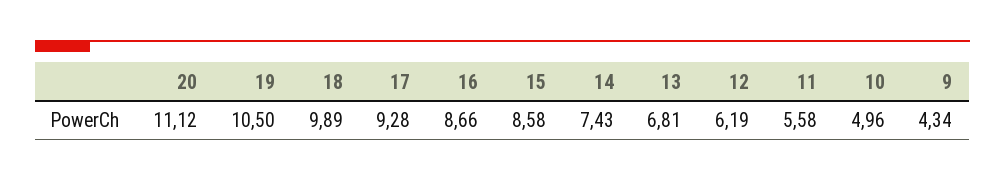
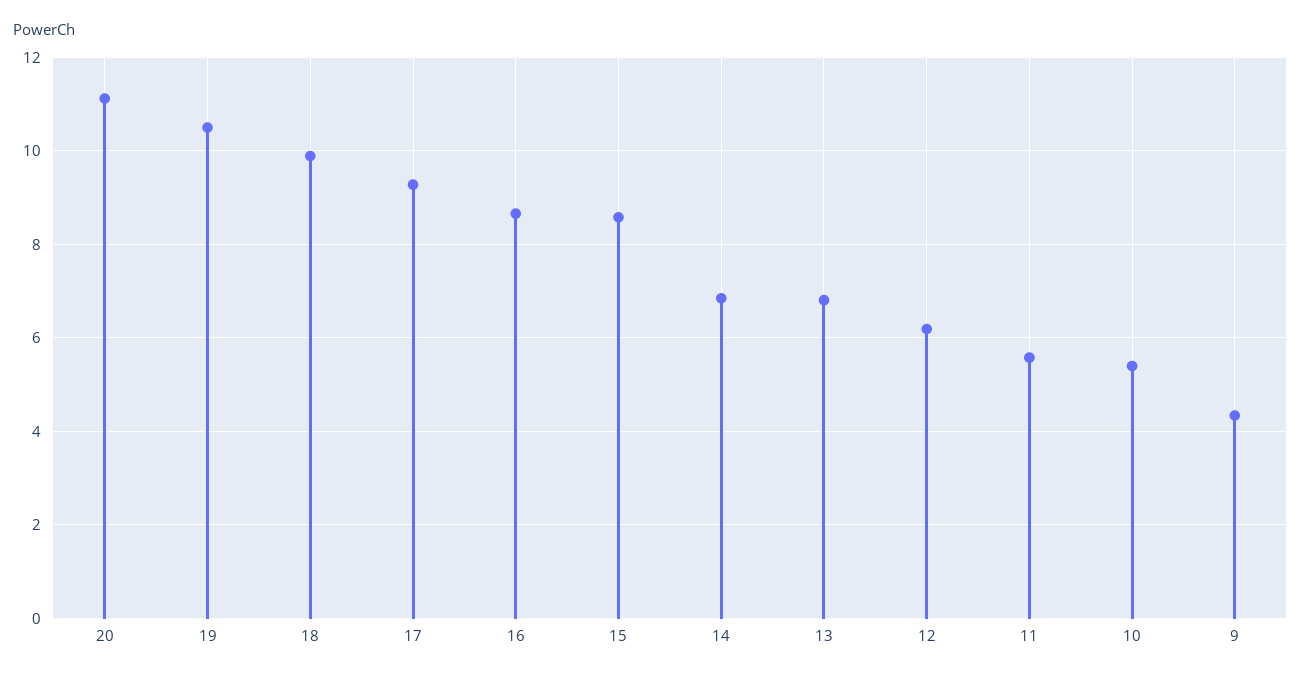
  {
    "20": 11.12,
    "19": 10.5,
    "18": 9.89,
    "17": 9.28,
    "16": 8.66,
    "15": 8.58,
-   "14": 7.43,
+   "14": 6.8,
    "13": 6.81,
    "12": 6.19,
    "11": 5.58,
-   "10": 4.96,
+   "10": 5.4,
    "9": 4.34
  }

